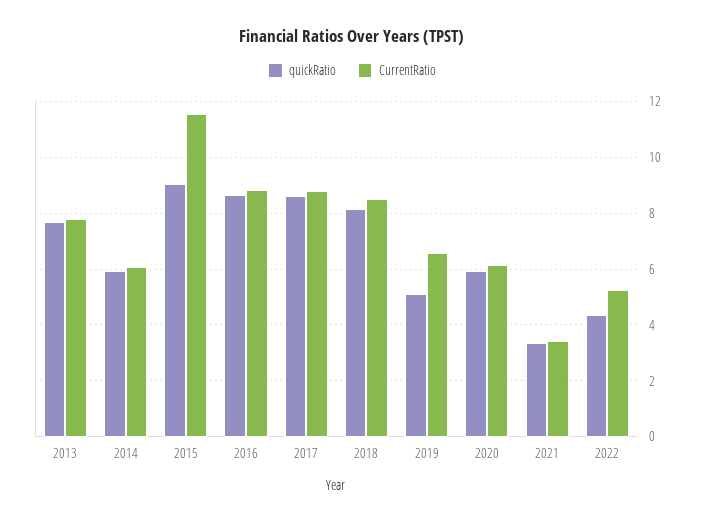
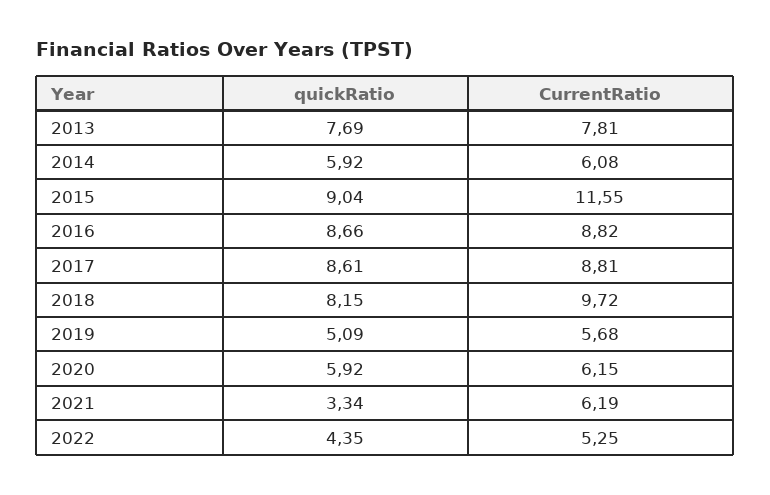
  {
    "quickRatio": {
      "2013": 7.69,
      "2014": 5.92,
      "2015": 9.04,
      "2016": 8.66,
      "2017": 8.61,
      "2018": 8.15,
      "2019": 5.09,
      "2020": 5.92,
      "2021": 3.34,
      "2022": 4.35
    },
    "CurrentRatio": {
      "2013": 7.81,
      "2014": 6.08,
      "2015": 11.55,
      "2016": 8.82,
      "2017": 8.81,
-     "2018": 8.5,
+     "2018": 9.72,
-     "2019": 6.5,
+     "2019": 5.68,
      "2020": 6.15,
-     "2021": 3.5,
+     "2021": 6.19,
      "2022": 5.25
    }
  }

